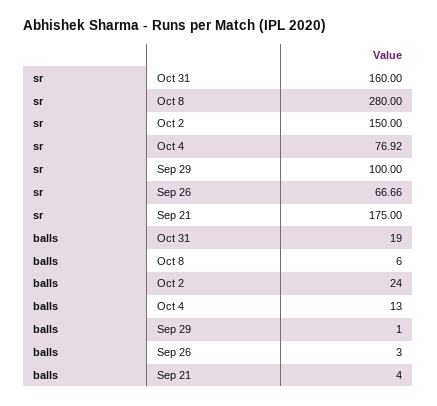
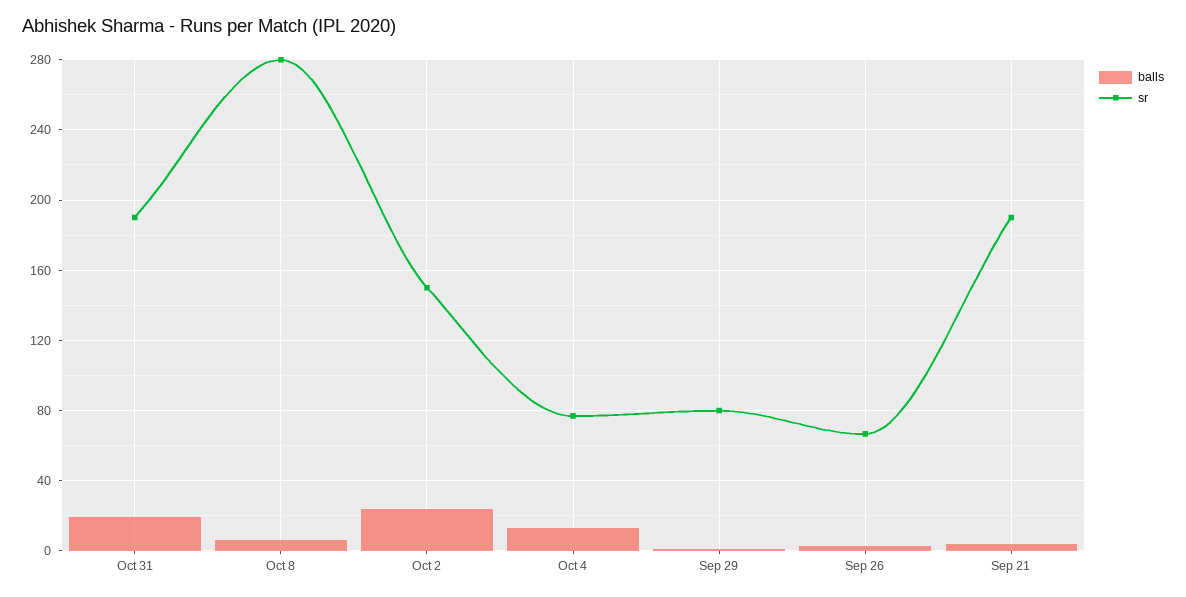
  {
    "sr": {
-     "Oct 31": 160,
+     "Oct 31": 190,
      "Oct 8": 280,
      "Oct 2": 150,
      "Oct 4": 76.92,
-     "Sep 29": 100,
+     "Sep 29": 80,
      "Sep 26": 66.66,
-     "Sep 21": 175
+     "Sep 21": 190
    },
    "balls": {
      "Oct 31": 19,
      "Oct 8": 6,
      "Oct 2": 24,
      "Oct 4": 13,
      "Sep 29": 1,
      "Sep 26": 3,
      "Sep 21": 4
    }
  }

